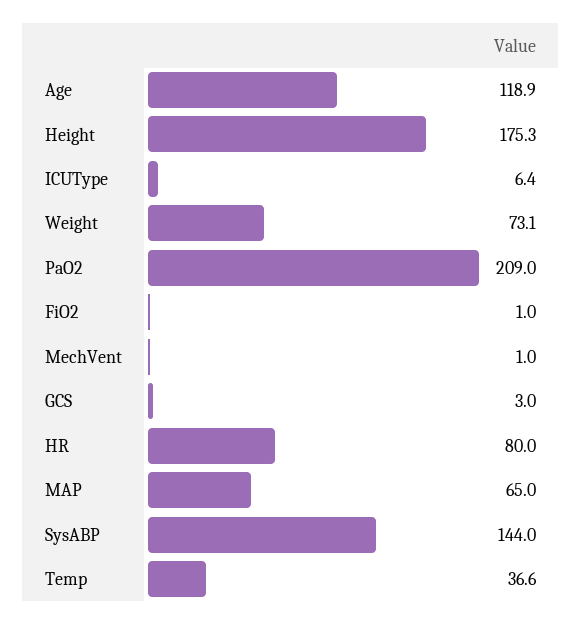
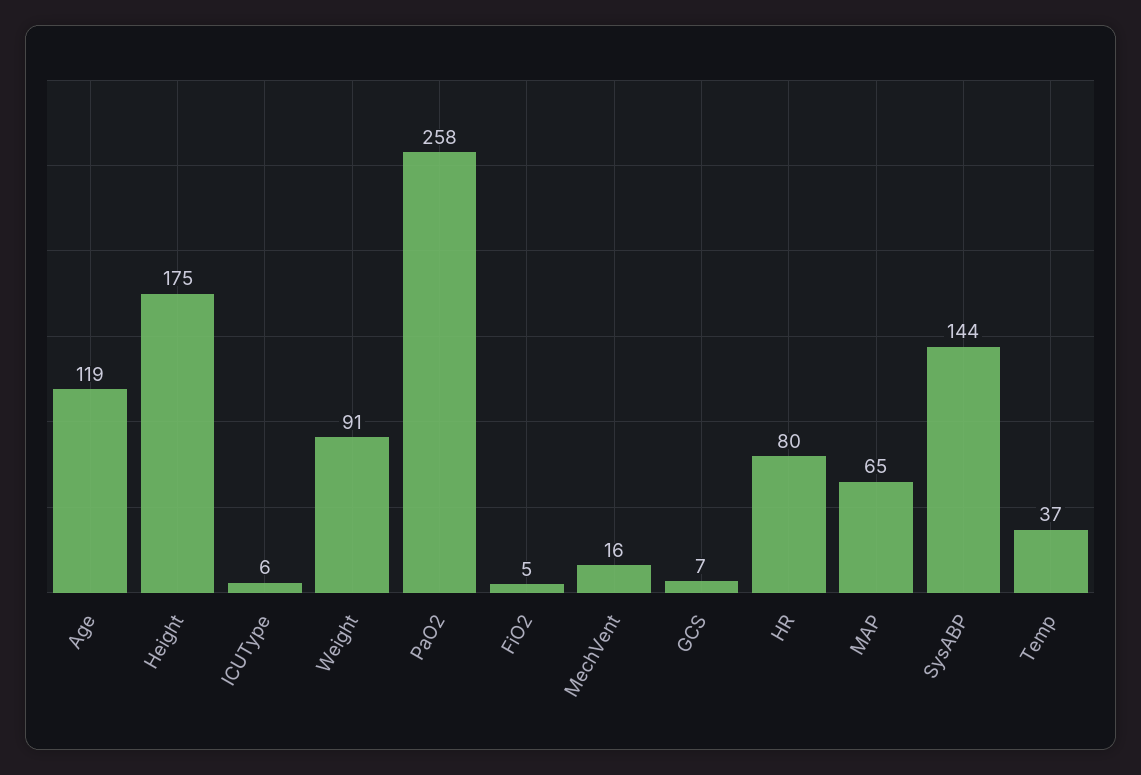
  {
    "Age": 118.9,
    "Height": 175.3,
    "ICUType": 6.4,
-   "Weight": 73.1,
+   "Weight": 91,
-   "PaO2": 209,
+   "PaO2": 258,
-   "FiO2": 1,
+   "FiO2": 5,
-   "MechVent": 1,
+   "MechVent": 16,
-   "GCS": 3,
+   "GCS": 7,
    "HR": 80,
    "MAP": 65,
    "SysABP": 144,
    "Temp": 36.6
  }

